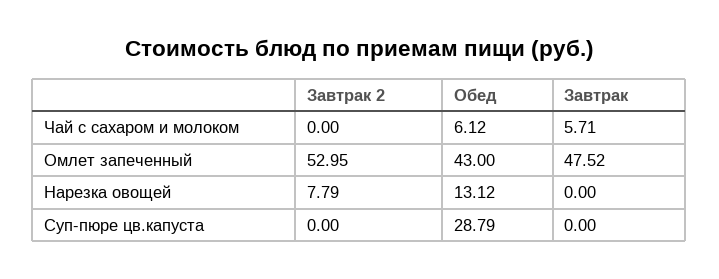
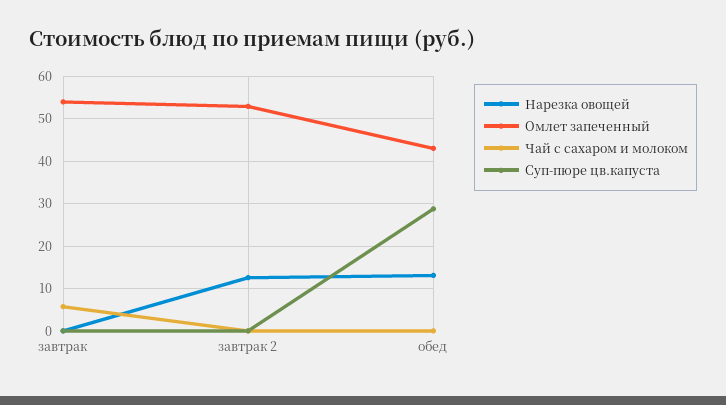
  {
    "Чай с сахаром и молоком": {
      "Завтрак 2": 0,
-     "Обед": 6.12,
+     "Обед": 0,
      "Завтрак": 5.71
    },
    "Омлет запеченный": {
      "Завтрак 2": 52.95,
      "Обед": 43,
-     "Завтрак": 47.52
+     "Завтрак": 54
    },
    "Нарезка овощей": {
-     "Завтрак 2": 7.79,
+     "Завтрак 2": 12,
      "Обед": 13.12,
      "Завтрак": 0
    },
    "Суп-пюре цв.капуста": {
      "Завтрак 2": 0,
      "Обед": 28.79,
      "Завтрак": 0
    }
  }

